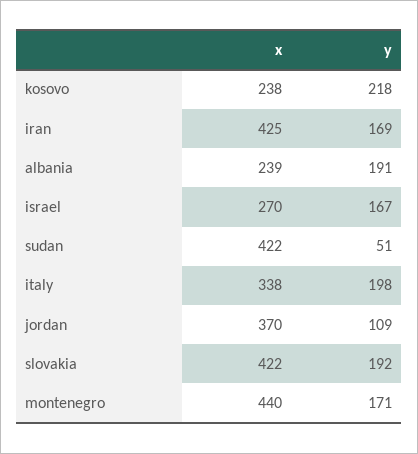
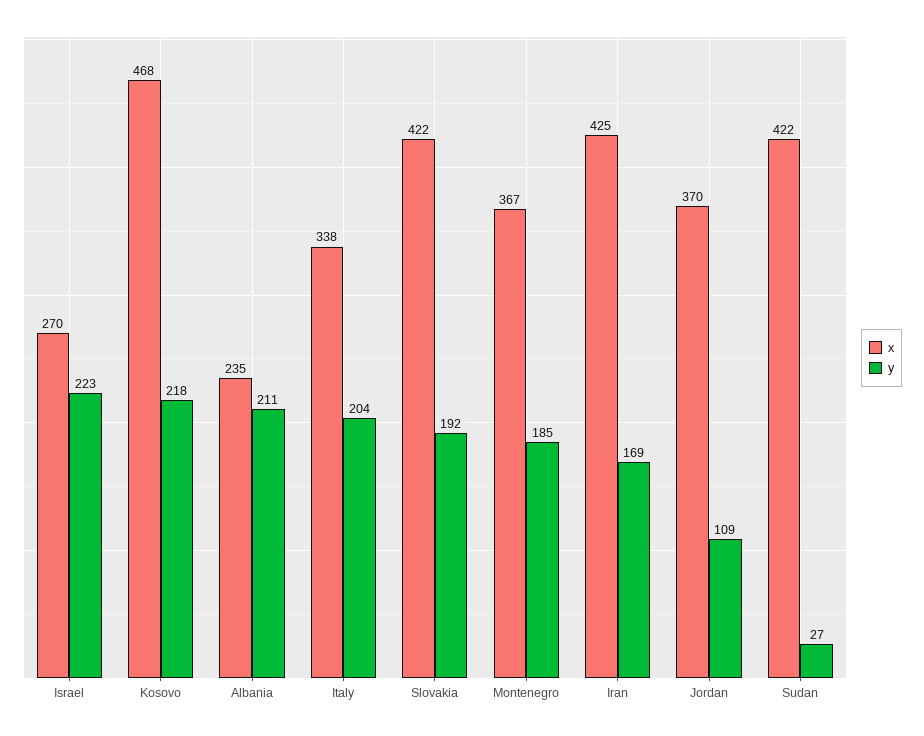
  {
    "x": {
-     "kosovo": 238,
+     "kosovo": 468,
      "iran": 425,
-     "albania": 239,
+     "albania": 235,
      "israel": 270,
      "sudan": 422,
      "italy": 338,
      "jordan": 370,
      "slovakia": 422,
-     "montenegro": 440
+     "montenegro": 367
    },
    "y": {
      "kosovo": 218,
      "iran": 169,
-     "albania": 191,
+     "albania": 211,
-     "israel": 167,
+     "israel": 223,
-     "sudan": 51,
+     "sudan": 27,
-     "italy": 198,
+     "italy": 204,
      "jordan": 109,
      "slovakia": 192,
-     "montenegro": 171
+     "montenegro": 185
    }
  }

